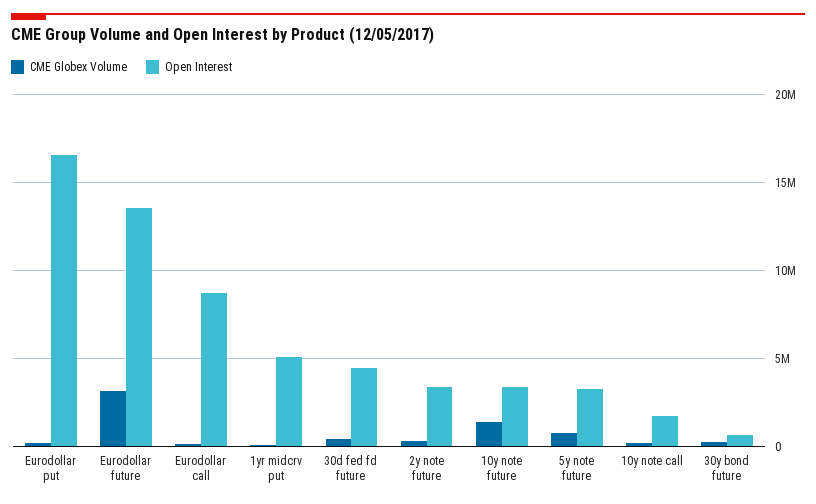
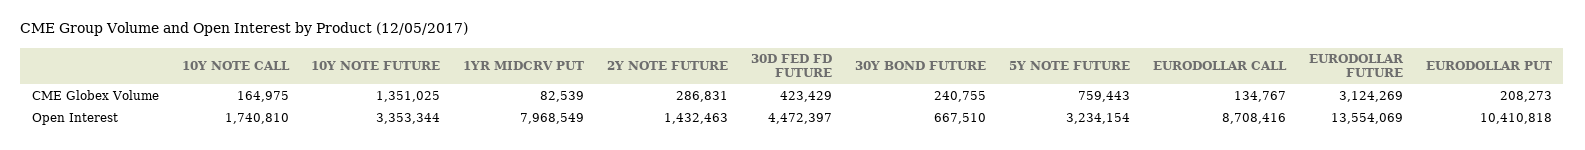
  {
    "CME Globex Volume": {
      "Eurodollar put": 208273,
      "Eurodollar future": 3124269,
      "Eurodollar call": 134767,
      "1yr midcrv put": 82539,
      "30d fed fd future": 423429,
      "2y note future": 286831,
      "10y note future": 1351025,
      "5y note future": 759443,
      "10y note call": 164975,
      "30y bond future": 240755
    },
    "Open Interest": {
-     "Eurodollar put": 16500000,
+     "Eurodollar put": 10410818,
      "Eurodollar future": 13554069,
      "Eurodollar call": 8708416,
-     "1yr midcrv put": 5000000,
+     "1yr midcrv put": 7968549,
      "30d fed fd future": 4472397,
-     "2y note future": 3500000,
+     "2y note future": 1432463,
      "10y note future": 3353344,
      "5y note future": 3234154,
      "10y note call": 1740810,
      "30y bond future": 667510
    }
  }

